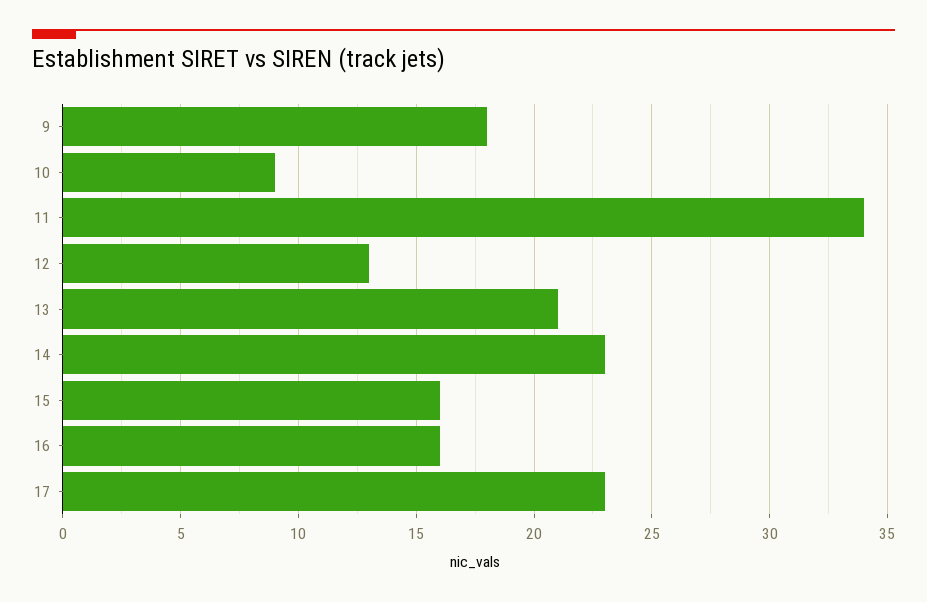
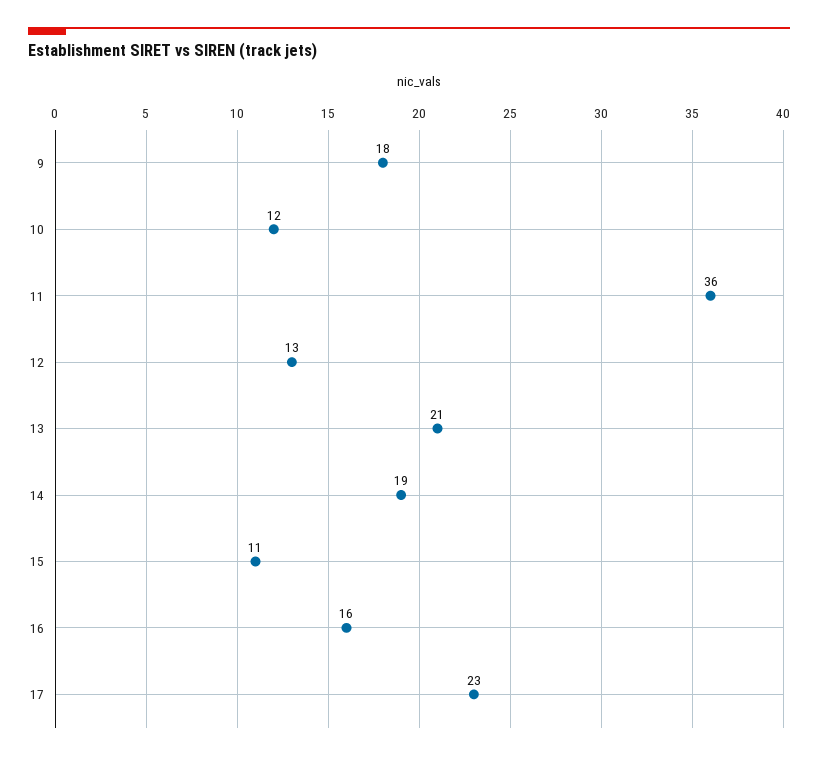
  {
    "9": 18,
-   "10": 9,
+   "10": 12,
-   "11": 34,
+   "11": 36,
    "12": 13,
    "13": 21,
-   "14": 23,
+   "14": 19,
-   "15": 16,
+   "15": 11,
    "16": 16,
    "17": 23
  }

